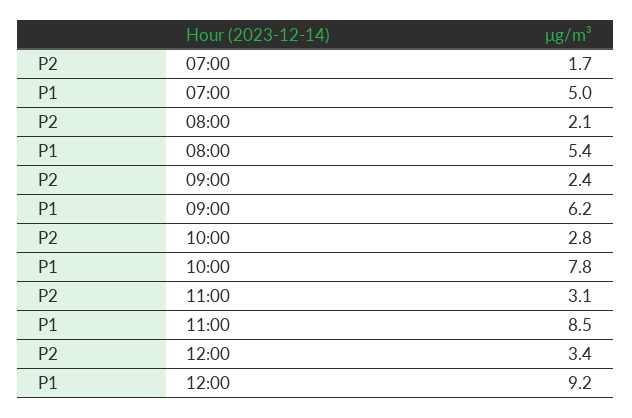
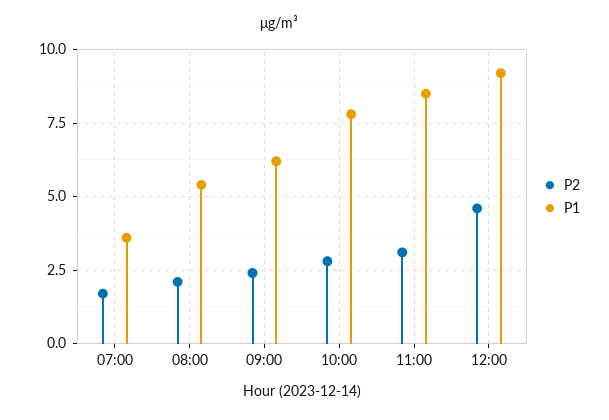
  {
    "P2": {
      "07:00": 1.7,
      "08:00": 2.1,
      "09:00": 2.4,
      "10:00": 2.8,
      "11:00": 3.1,
-     "12:00": 3.4
+     "12:00": 4.5
    },
    "P1": {
-     "07:00": 5,
+     "07:00": 3.5,
      "08:00": 5.4,
      "09:00": 6.2,
      "10:00": 7.8,
      "11:00": 8.5,
      "12:00": 9.2
    }
  }

